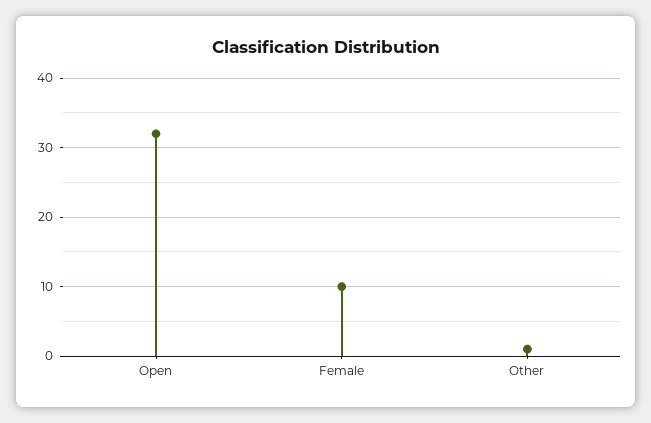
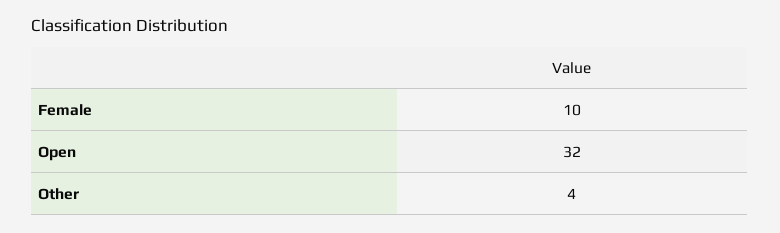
  {
    "Open": 32,
    "Female": 10,
-   "Other": 1
+   "Other": 4
  }

